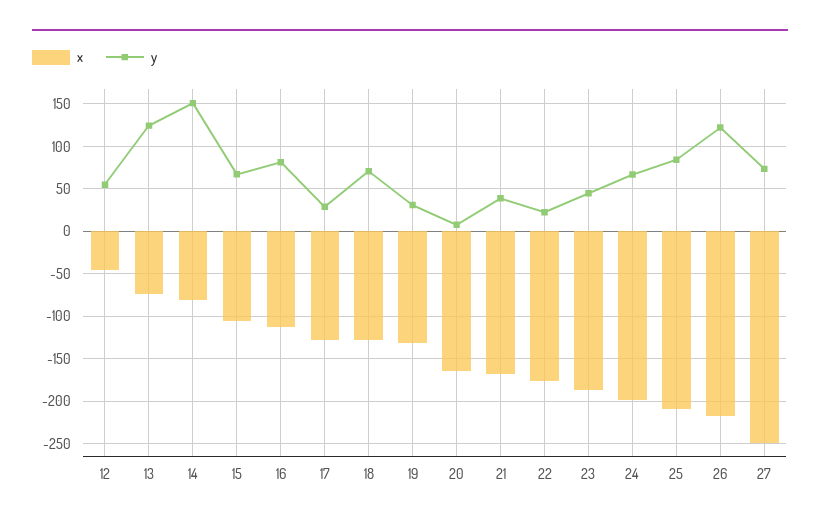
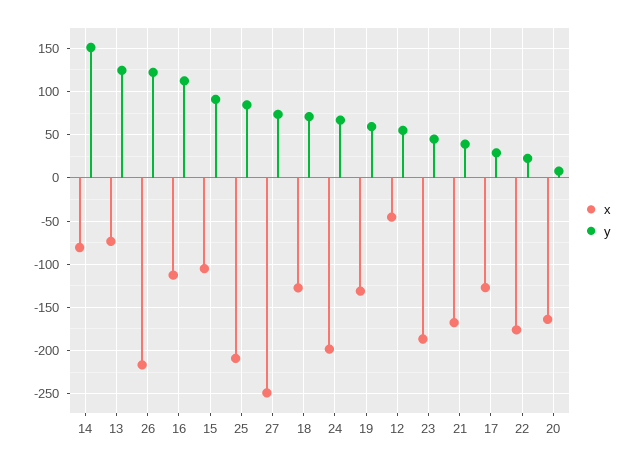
  {
    "x": {
      "12": -50,
      "13": -70,
      "14": -80,
      "15": -110,
      "16": -110,
      "17": -130,
      "18": -130,
      "19": -130,
      "20": -160,
      "21": -170,
      "22": -180,
      "23": -190,
      "24": -200,
      "25": -210,
      "26": -220,
      "27": -250
    },
    "y": {
      "12": 60,
      "13": 120,
      "14": 150,
-     "15": 70,
+     "15": 90,
-     "16": 80,
+     "16": 110,
      "17": 30,
      "18": 70,
-     "19": 30,
+     "19": 60,
      "20": 10,
      "21": 40,
      "22": 20,
      "23": 40,
      "24": 70,
      "25": 80,
      "26": 120,
      "27": 70
    }
  }

